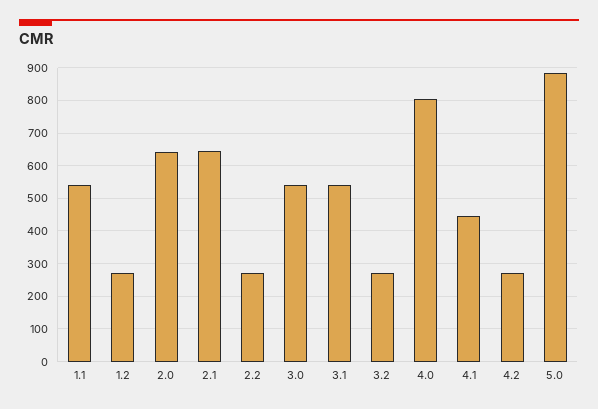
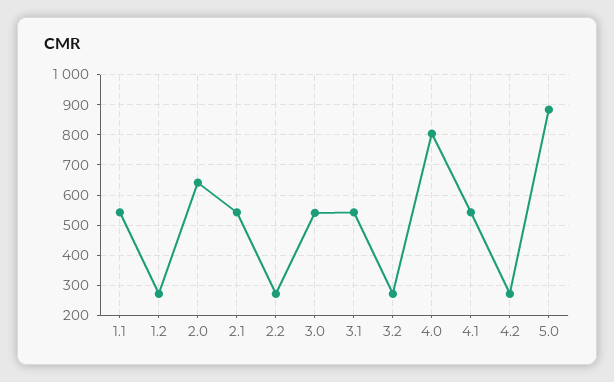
  {
    "1.1": 540,
    "1.2": 280,
    "2.0": 640,
-   "2.1": 640,
+   "2.1": 540,
    "2.2": 280,
    "3.0": 540,
    "3.1": 540,
    "3.2": 280,
    "4.0": 800,
-   "4.1": 440,
+   "4.1": 540,
    "4.2": 280,
    "5.0": 880
  }

